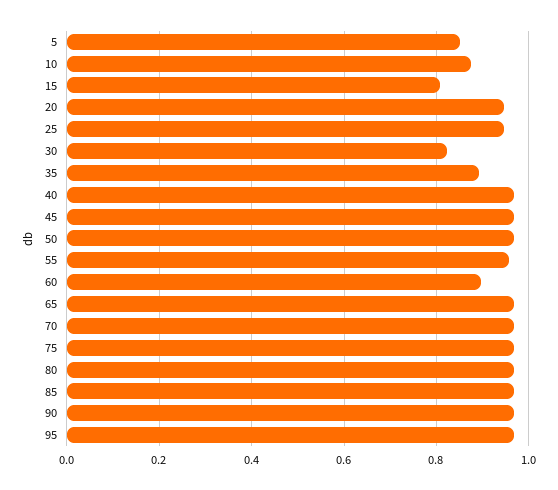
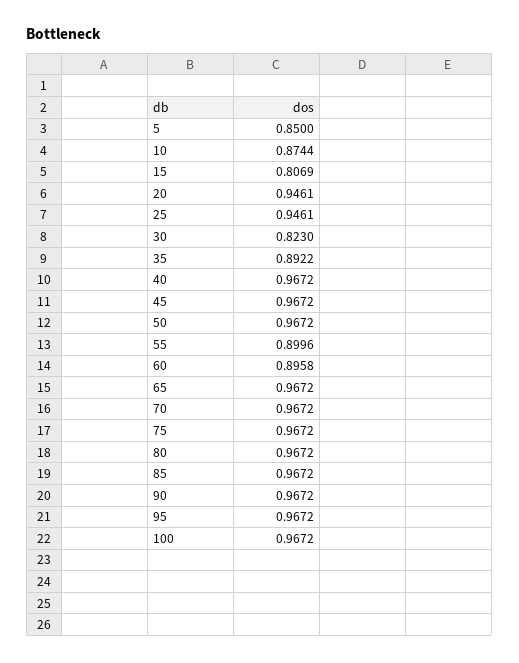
  {
    "5": 0.85,
    "10": 0.8744,
    "15": 0.8069,
    "20": 0.9461,
    "25": 0.9461,
    "30": 0.823,
    "35": 0.8922,
    "40": 0.9672,
    "45": 0.9672,
    "50": 0.9672,
-   "55": 0.96,
+   "55": 0.8996,
    "60": 0.8958,
    "65": 0.9672,
    "70": 0.9672,
    "75": 0.9672,
    "80": 0.9672,
    "85": 0.9672,
    "90": 0.9672,
-   "95": 0.9672
+   "95": 0.9672,
+   "100": 0.9672
  }

